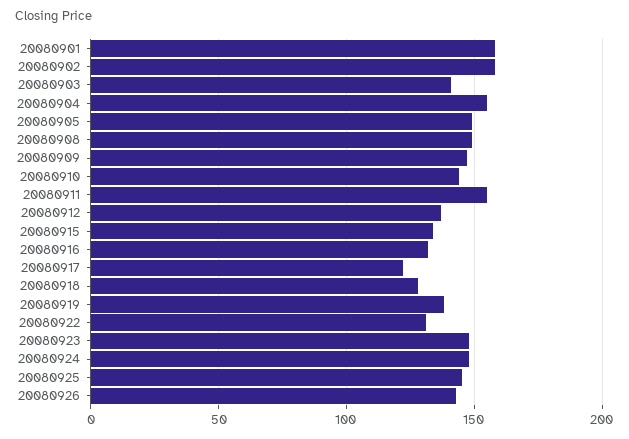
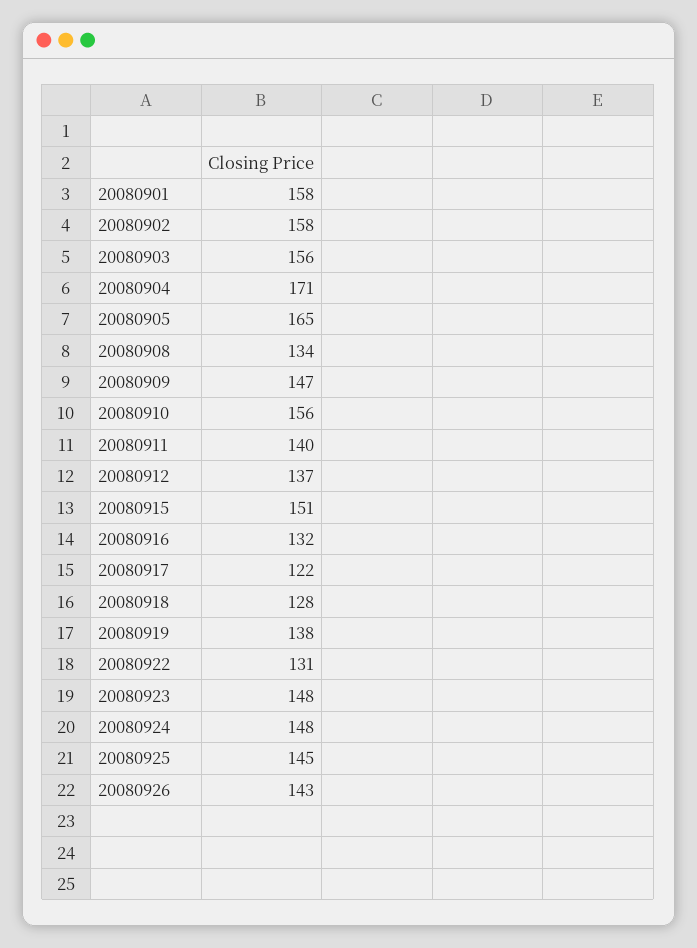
  {
    "20080901": 158,
    "20080902": 158,
-   "20080903": 140,
+   "20080903": 156,
-   "20080904": 155,
+   "20080904": 171,
-   "20080905": 150,
+   "20080905": 165,
-   "20080908": 150,
+   "20080908": 134,
    "20080909": 147,
-   "20080910": 145,
+   "20080910": 156,
-   "20080911": 155,
+   "20080911": 140,
    "20080912": 137,
-   "20080915": 135,
+   "20080915": 151,
    "20080916": 132,
    "20080917": 122,
    "20080918": 128,
    "20080919": 138,
    "20080922": 131,
    "20080923": 148,
    "20080924": 148,
    "20080925": 145,
    "20080926": 143
  }

